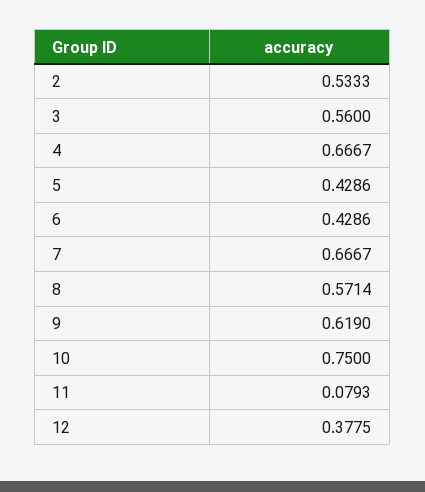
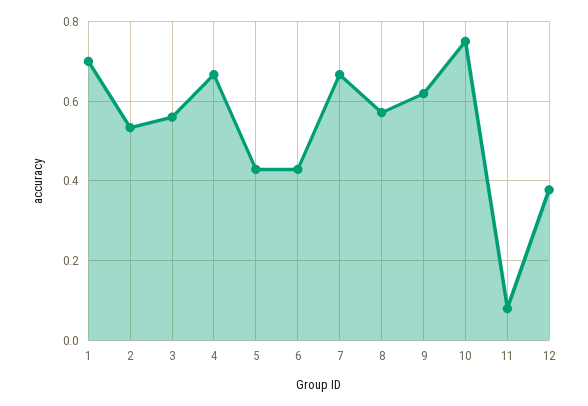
  {
    "2": 0.5333,
    "3": 0.56,
    "4": 0.6667,
    "5": 0.4286,
    "6": 0.4286,
    "7": 0.6667,
    "8": 0.5714,
    "9": 0.619,
    "10": 0.75,
    "11": 0.0793,
-   "12": 0.3775
+   "12": 0.3775,
+   "1": 0.7
  }

